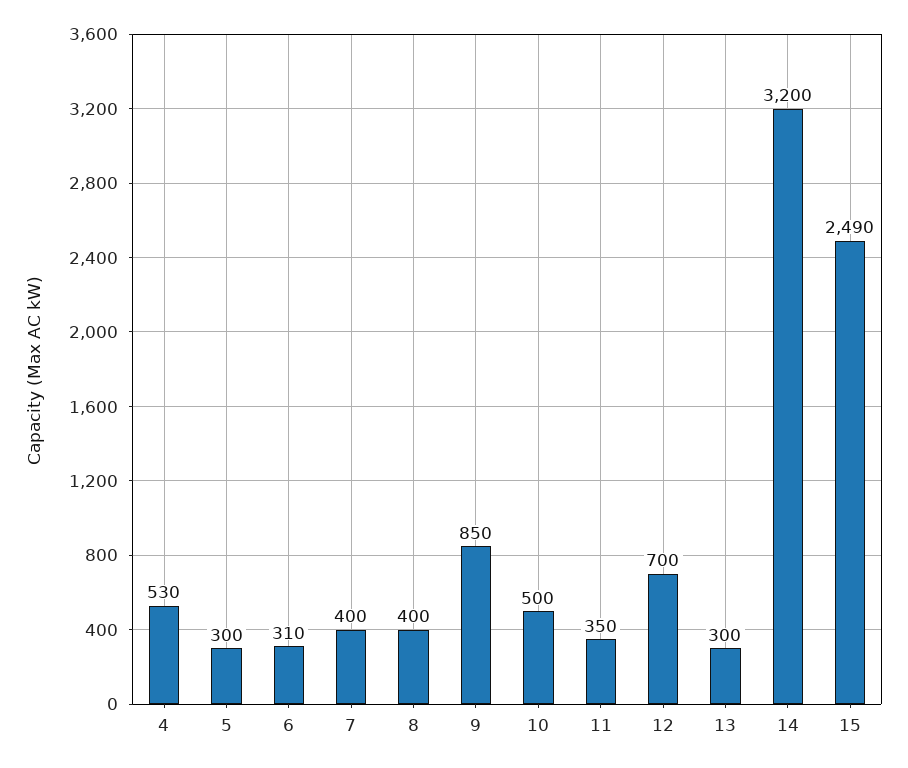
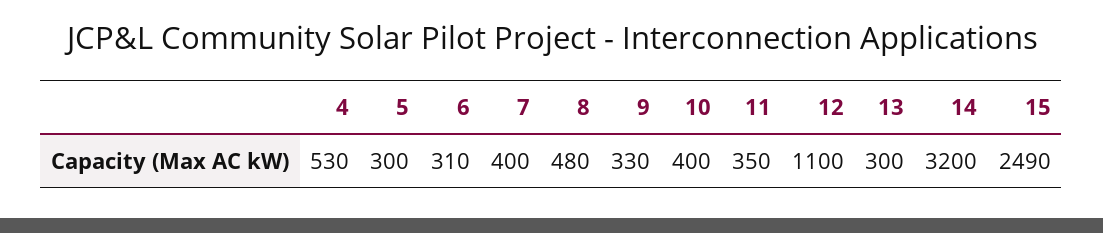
  {
    "4": 530,
    "5": 300,
    "6": 310,
    "7": 400,
-   "8": 400,
+   "8": 480,
-   "9": 850,
+   "9": 330,
-   "10": 500,
+   "10": 400,
    "11": 350,
-   "12": 700,
+   "12": 1100,
    "13": 300,
    "14": 3200,
    "15": 2490
  }

